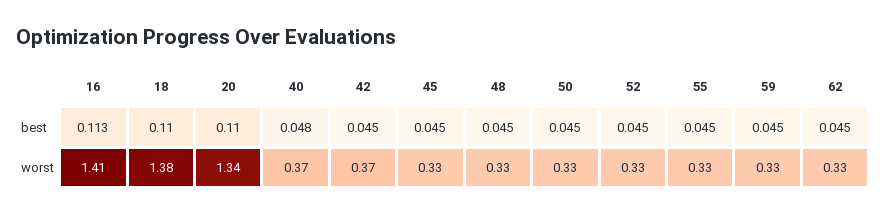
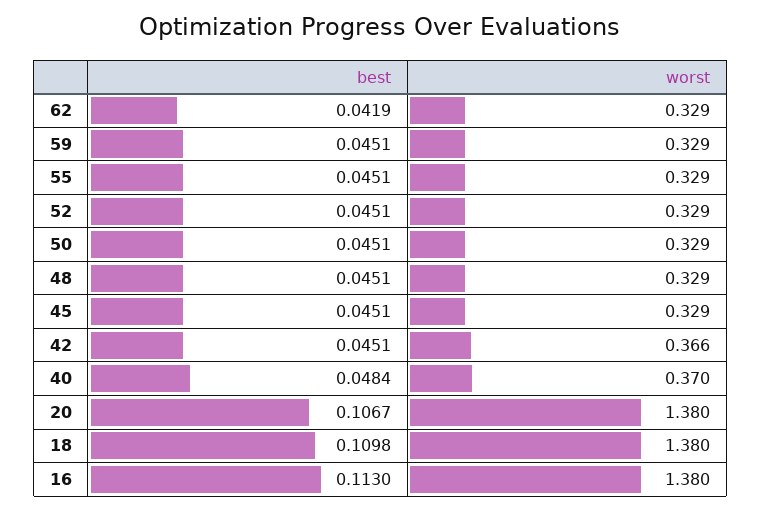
  {
    "16": {
      "best": 0.113,
-     "worst": 1.41
+     "worst": 1.38
    },
    "18": {
      "best": 0.1098,
      "worst": 1.38
    },
    "20": {
-     "best": 0.11,
+     "best": 0.1067,
-     "worst": 1.34
+     "worst": 1.38
    },
    "40": {
      "best": 0.0484,
      "worst": 0.37
    },
    "42": {
      "best": 0.0451,
      "worst": 0.366
    },
    "45": {
      "best": 0.0451,
      "worst": 0.329
    },
    "48": {
      "best": 0.0451,
      "worst": 0.329
    },
    "50": {
      "best": 0.0451,
      "worst": 0.329
    },
    "52": {
      "best": 0.0451,
      "worst": 0.329
    },
    "55": {
      "best": 0.0451,
      "worst": 0.329
    },
    "59": {
      "best": 0.0451,
      "worst": 0.329
    },
    "62": {
-     "best": 0.045,
+     "best": 0.0419,
      "worst": 0.329
    }
  }

